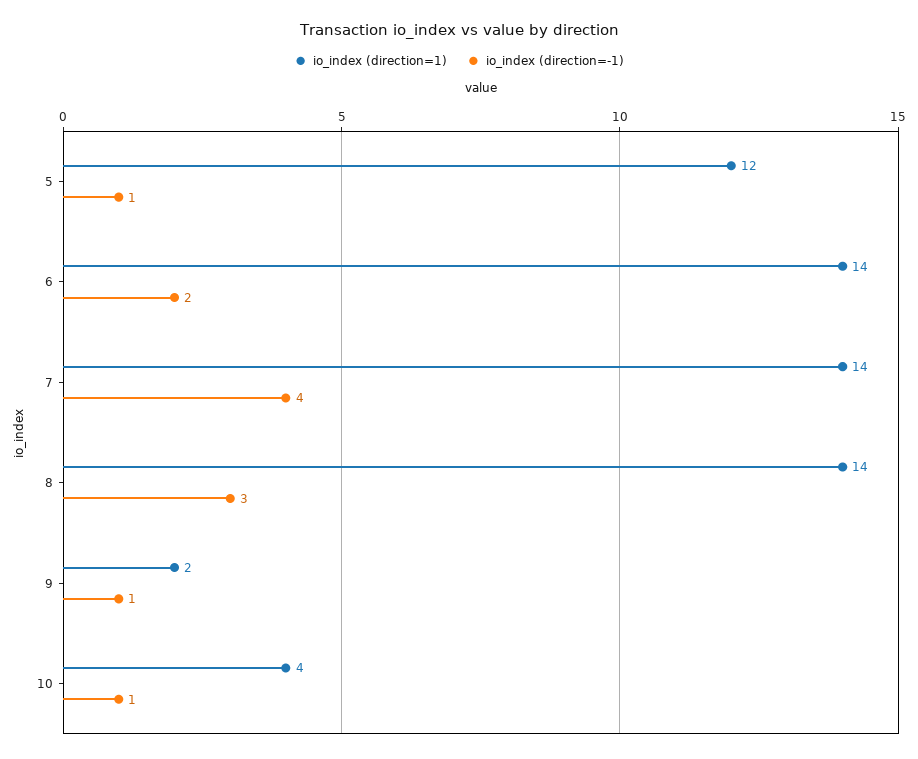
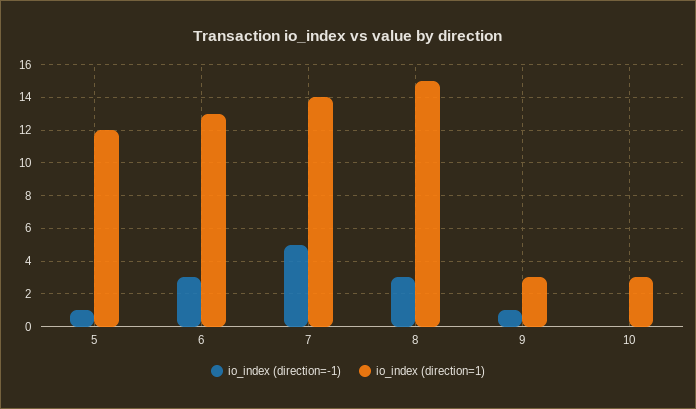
  {
    "io_index (direction=1)": {
      "5": 12,
-     "6": 14,
+     "6": 13,
      "7": 14,
-     "8": 14,
+     "8": 15,
-     "9": 2,
+     "9": 3,
-     "10": 4
+     "10": 3
    },
    "io_index (direction=-1)": {
      "5": 1,
-     "6": 2,
+     "6": 3,
-     "7": 4,
+     "7": 5,
      "8": 3,
      "9": 1,
-     "10": 1
+     "10": 0
    }
  }

